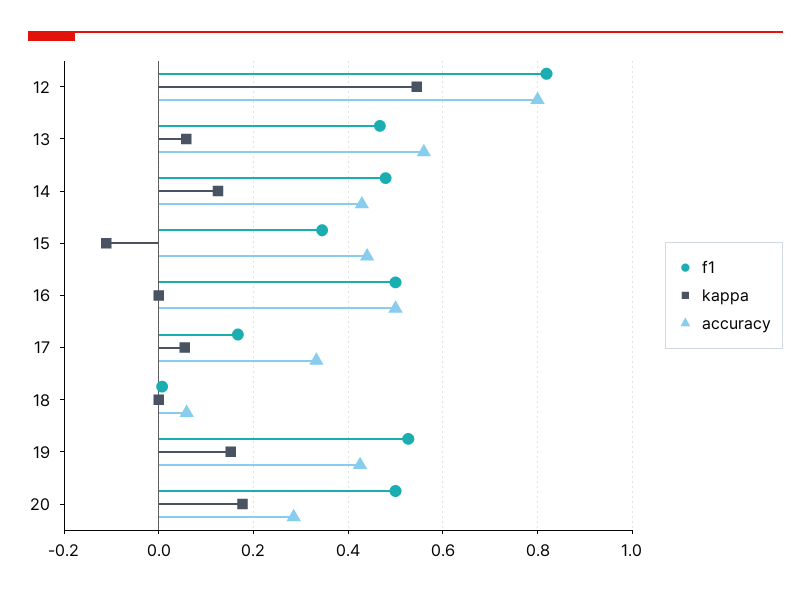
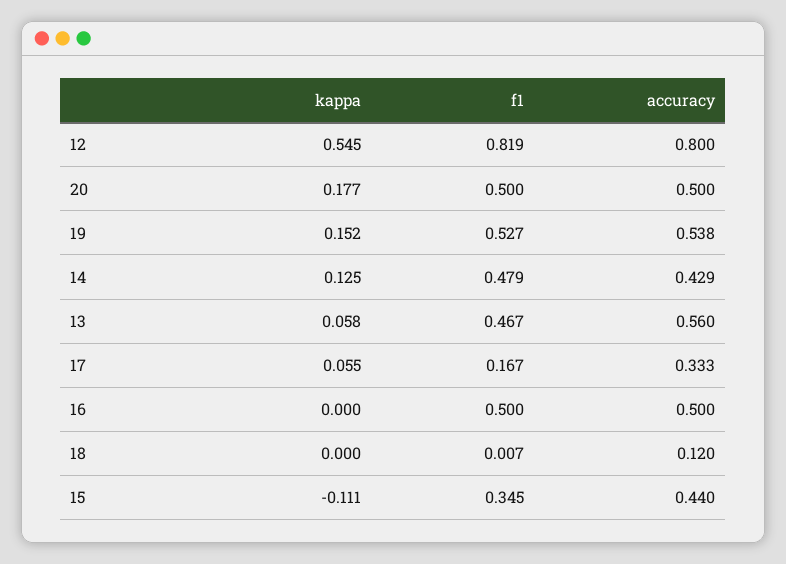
  {
    "f1": {
      "12": 0.819,
      "13": 0.467,
      "14": 0.479,
      "15": 0.345,
      "16": 0.5,
      "17": 0.167,
      "18": 0.007,
      "19": 0.527,
      "20": 0.5
    },
    "kappa": {
      "12": 0.545,
      "13": 0.058,
      "14": 0.125,
      "15": -0.111,
      "16": 0,
      "17": 0.055,
      "18": 0,
      "19": 0.152,
      "20": 0.177
    },
    "accuracy": {
      "12": 0.8,
      "13": 0.56,
      "14": 0.429,
      "15": 0.44,
      "16": 0.5,
      "17": 0.333,
-     "18": 0.06,
+     "18": 0.12,
-     "19": 0.42,
+     "19": 0.538,
-     "20": 0.28
+     "20": 0.5
    }
  }

